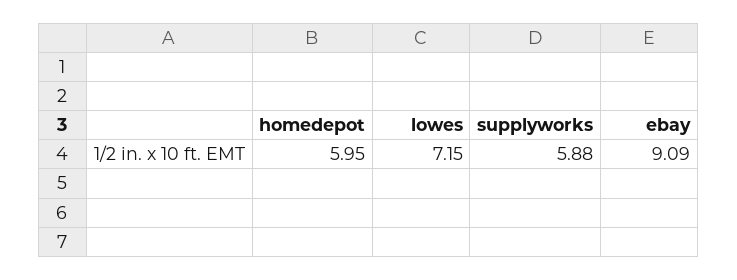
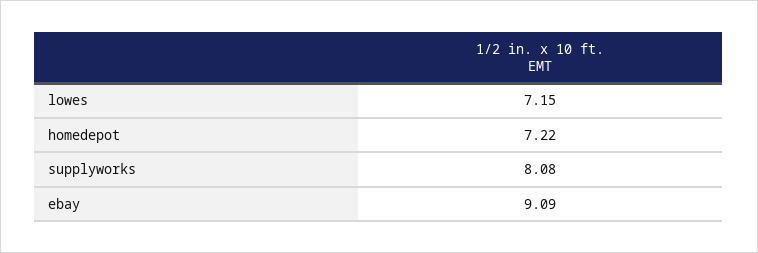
  {
-   "homedepot": 5.95,
+   "homedepot": 7.22,
    "lowes": 7.15,
-   "supplyworks": 5.88,
+   "supplyworks": 8.08,
    "ebay": 9.09
  }

